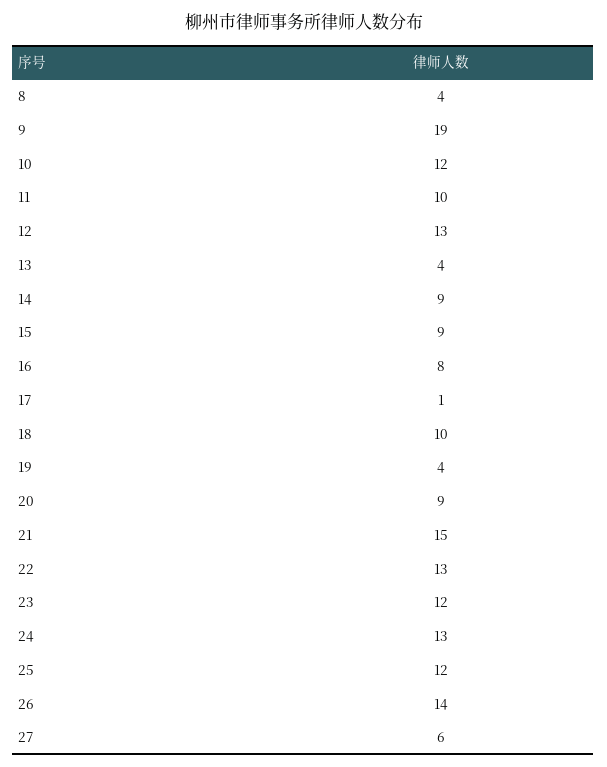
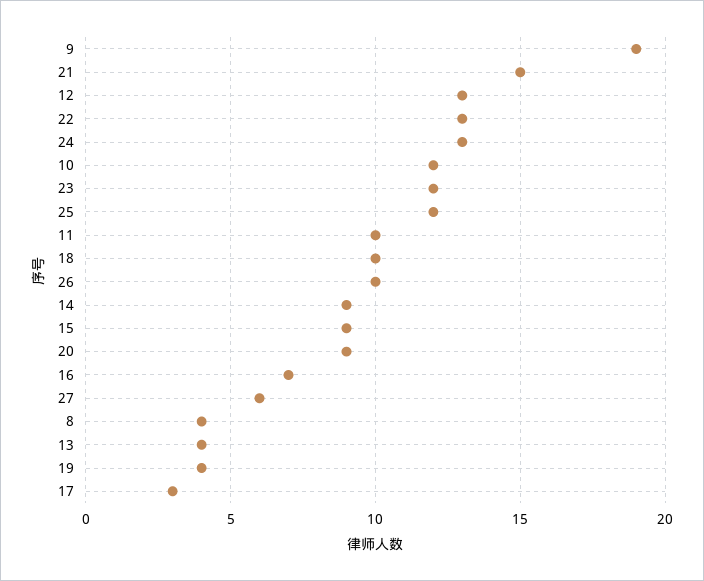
  {
    "8": 4,
    "9": 19,
    "10": 12,
    "11": 10,
    "12": 13,
    "13": 4,
    "14": 9,
    "15": 9,
-   "16": 8,
+   "16": 7,
-   "17": 1,
+   "17": 3,
    "18": 10,
    "19": 4,
    "20": 9,
    "21": 15,
    "22": 13,
    "23": 12,
    "24": 13,
    "25": 12,
-   "26": 14,
+   "26": 10,
    "27": 6
  }

